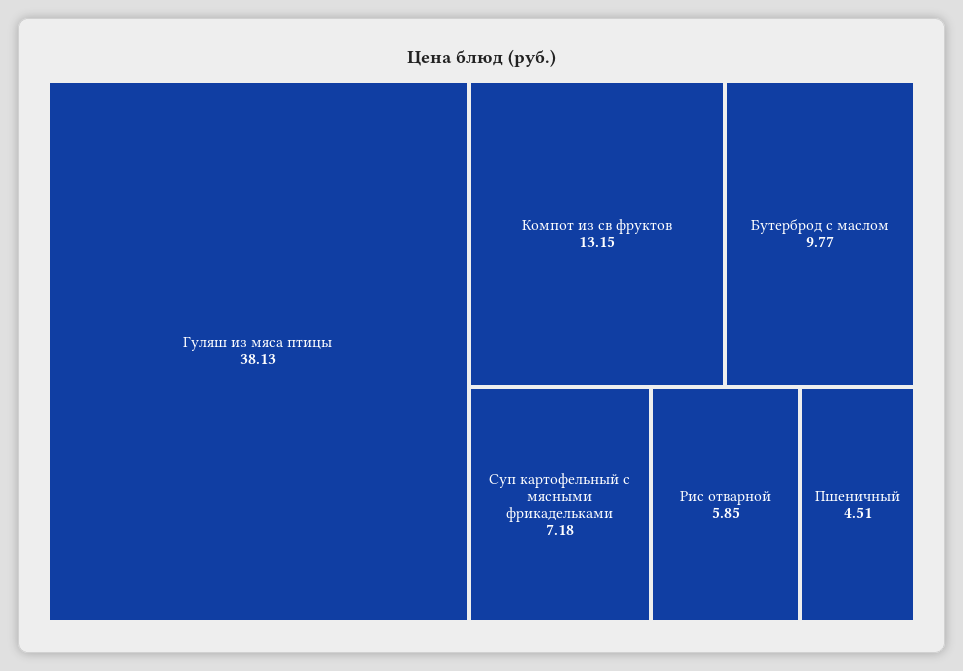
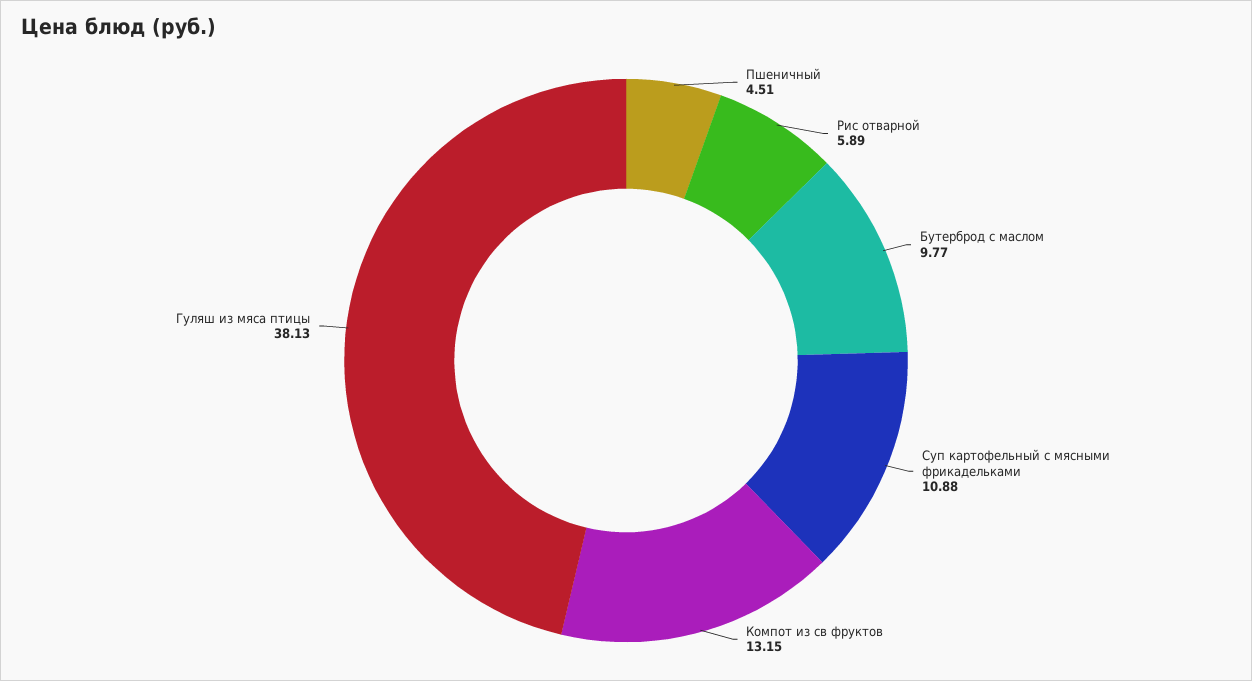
  {
    "Гуляш из мяса птицы": 38.13,
    "Компот из св фруктов": 13.15,
    "Бутерброд с маслом": 9.77,
-   "Суп картофельный с мясными фрикадельками": 7.18,
+   "Суп картофельный с мясными фрикадельками": 10.88,
-   "Рис отварной": 5.85,
+   "Рис отварной": 5.89,
    "Пшеничный": 4.51
  }

